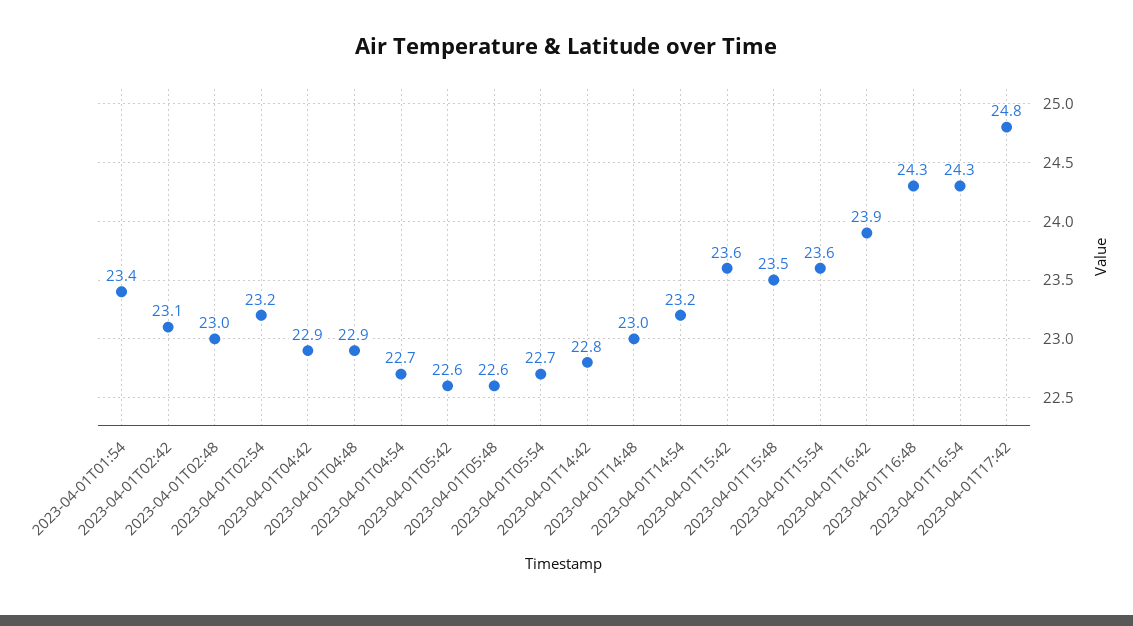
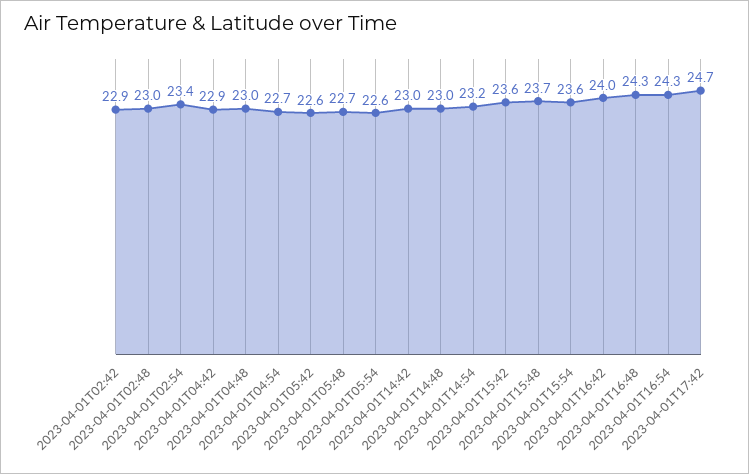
  {
-   "2023-04-01T01:54": 23.4,
-   "2023-04-01T02:42": 23.1,
+   "2023-04-01T02:42": 22.9,
    "2023-04-01T02:48": 23,
-   "2023-04-01T02:54": 23.2,
+   "2023-04-01T02:54": 23.4,
    "2023-04-01T04:42": 22.9,
-   "2023-04-01T04:48": 22.9,
+   "2023-04-01T04:48": 23,
    "2023-04-01T04:54": 22.7,
    "2023-04-01T05:42": 22.6,
-   "2023-04-01T05:48": 22.6,
+   "2023-04-01T05:48": 22.7,
-   "2023-04-01T05:54": 22.7,
+   "2023-04-01T05:54": 22.6,
-   "2023-04-01T14:42": 22.8,
+   "2023-04-01T14:42": 23,
    "2023-04-01T14:48": 23,
    "2023-04-01T14:54": 23.2,
    "2023-04-01T15:42": 23.6,
-   "2023-04-01T15:48": 23.5,
+   "2023-04-01T15:48": 23.7,
    "2023-04-01T15:54": 23.6,
-   "2023-04-01T16:42": 23.9,
+   "2023-04-01T16:42": 24,
    "2023-04-01T16:48": 24.3,
    "2023-04-01T16:54": 24.3,
-   "2023-04-01T17:42": 24.8
+   "2023-04-01T17:42": 24.7
  }

